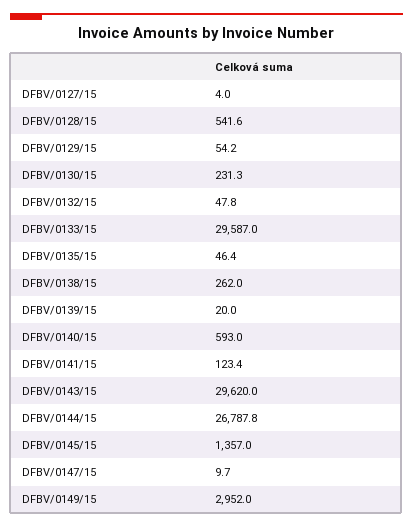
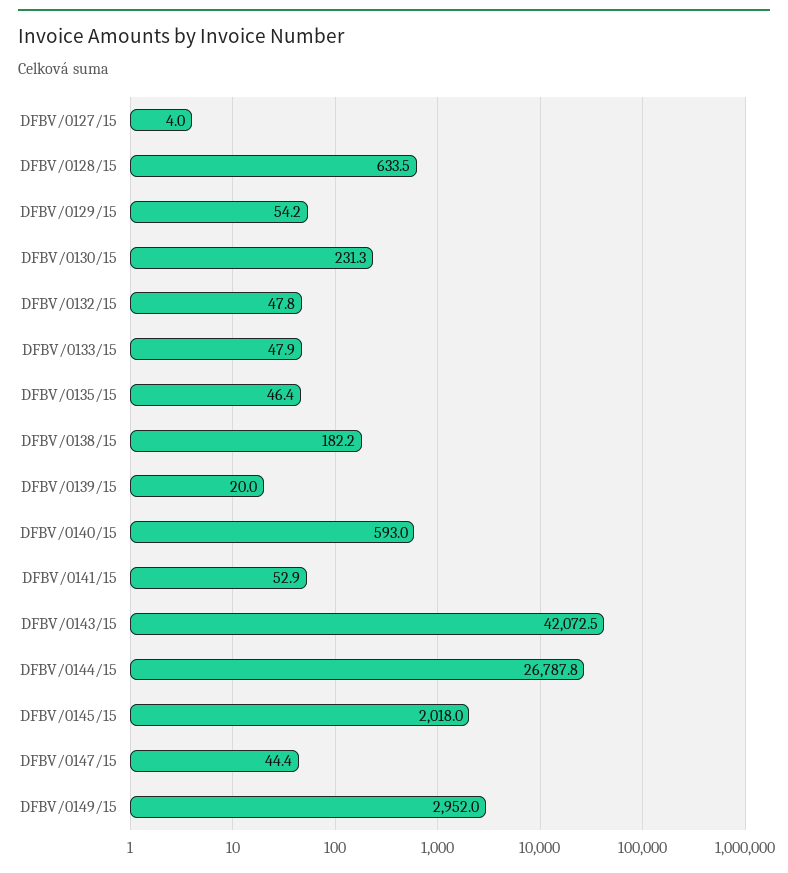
  {
    "DFBV/0127/15": 4,
-   "DFBV/0128/15": 541.6,
+   "DFBV/0128/15": 633.5,
    "DFBV/0129/15": 54.2,
    "DFBV/0130/15": 231.3,
    "DFBV/0132/15": 47.8,
-   "DFBV/0133/15": 29587,
+   "DFBV/0133/15": 47.9,
    "DFBV/0135/15": 46.4,
-   "DFBV/0138/15": 262,
+   "DFBV/0138/15": 182.2,
    "DFBV/0139/15": 20,
    "DFBV/0140/15": 593,
-   "DFBV/0141/15": 123.4,
+   "DFBV/0141/15": 52.9,
-   "DFBV/0143/15": 29620,
+   "DFBV/0143/15": 42072.5,
    "DFBV/0144/15": 26787.8,
-   "DFBV/0145/15": 1357,
+   "DFBV/0145/15": 2018,
-   "DFBV/0147/15": 9.7,
+   "DFBV/0147/15": 44.4,
    "DFBV/0149/15": 2952
  }

